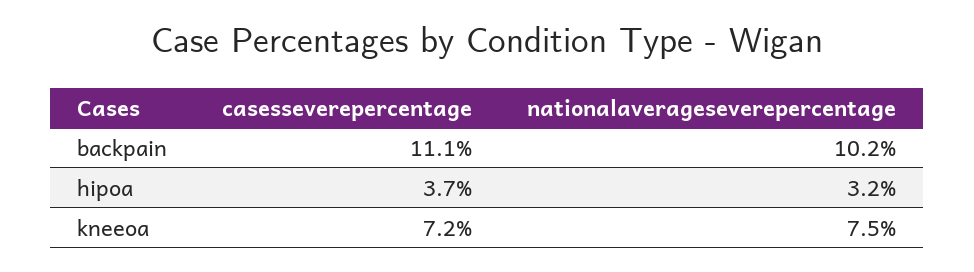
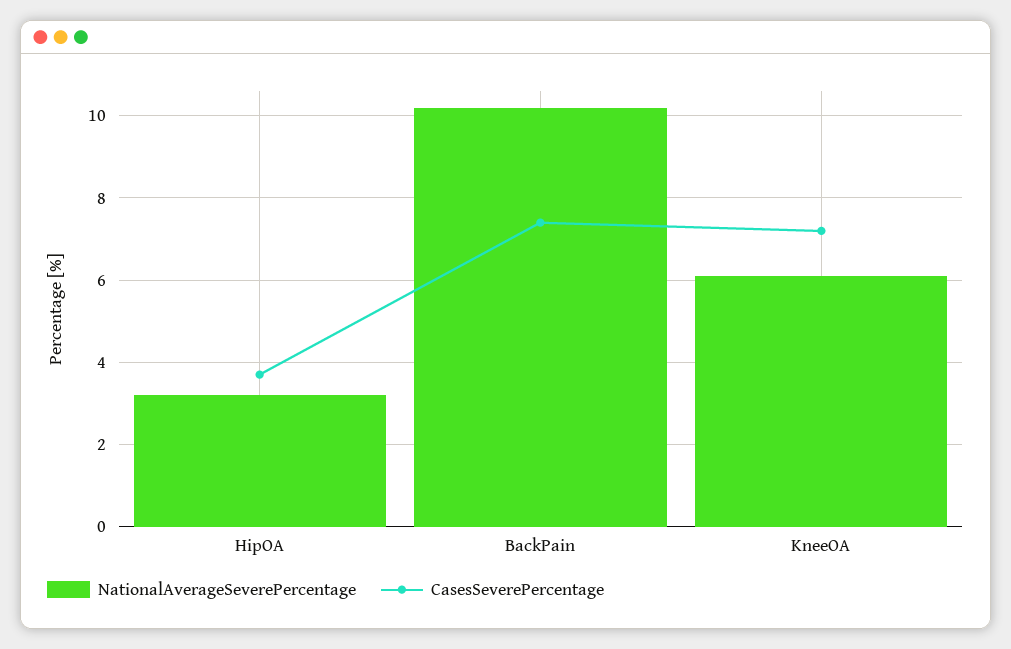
  {
    "casesseverepercentage": {
-     "backpain": 11.1,
+     "backpain": 7.5,
      "hipoa": 3.7,
      "kneeoa": 7.2
    },
    "nationalaverageseverepercentage": {
      "backpain": 10.2,
      "hipoa": 3.2,
-     "kneeoa": 7.5
+     "kneeoa": 6
    }
  }

